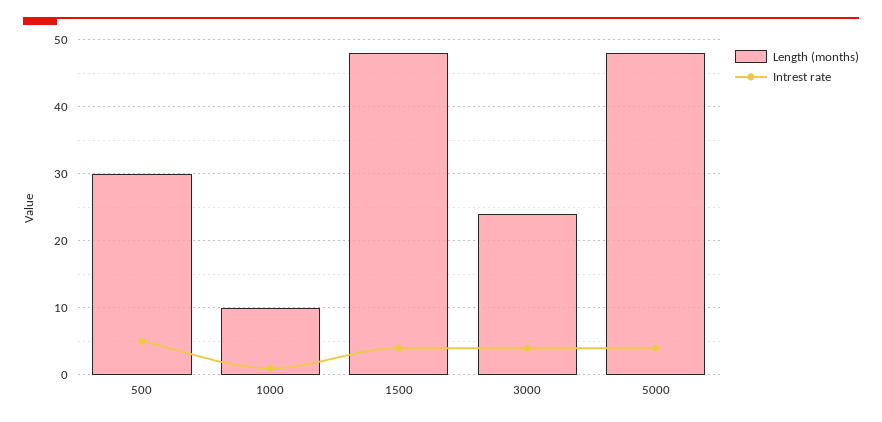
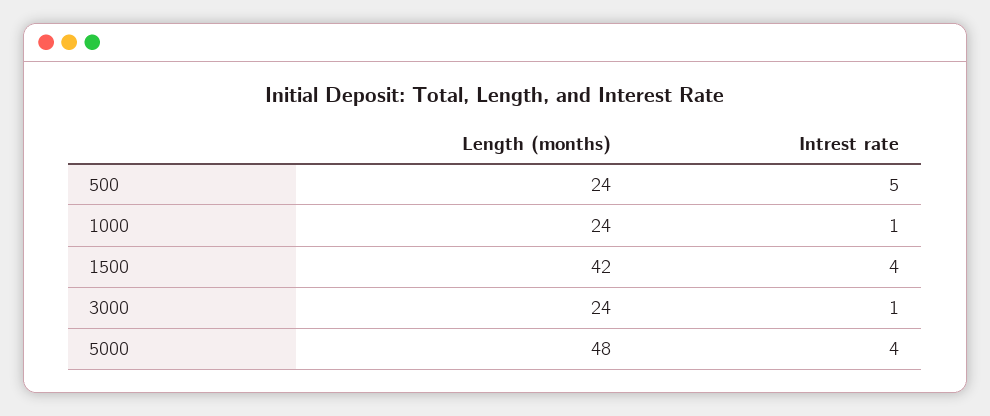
  {
    "Length (months)": {
-     "500": 30,
+     "500": 24,
-     "1000": 10,
+     "1000": 24,
-     "1500": 48,
+     "1500": 42,
      "3000": 24,
      "5000": 48
    },
    "Intrest rate": {
      "500": 5,
      "1000": 1,
      "1500": 4,
-     "3000": 4,
+     "3000": 1,
      "5000": 4
    }
  }

